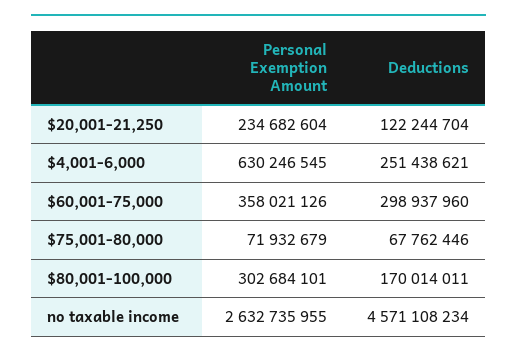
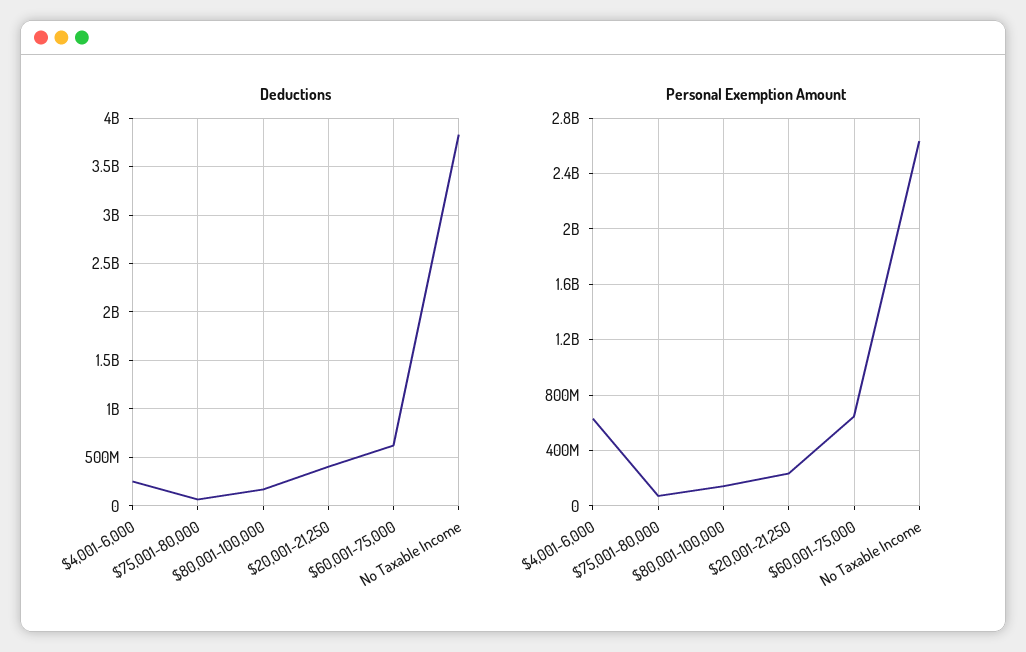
  {
    "Personal Exemption Amount": {
      "$20,001-21,250": 234682604,
      "$4,001-6,000": 630246545,
-     "$60,001-75,000": 358021126,
+     "$60,001-75,000": 650000000,
      "$75,001-80,000": 71932679,
-     "$80,001-100,000": 302684101,
+     "$80,001-100,000": 150000000,
      "no taxable income": 2632735955
    },
    "Deductions": {
-     "$20,001-21,250": 122244704,
+     "$20,001-21,250": 400000000,
      "$4,001-6,000": 251438621,
-     "$60,001-75,000": 298937960,
+     "$60,001-75,000": 600000000,
      "$75,001-80,000": 67762446,
      "$80,001-100,000": 170014011,
-     "no taxable income": 4571108234
+     "no taxable income": 3800000000
    }
  }

